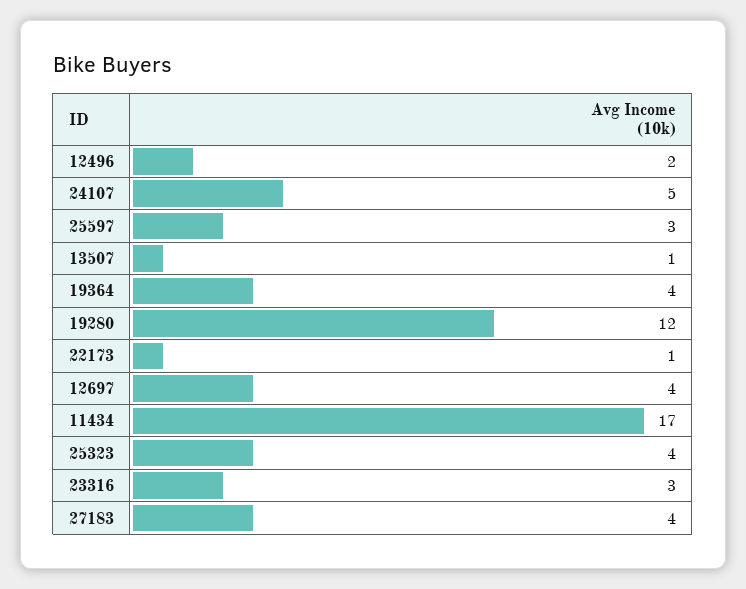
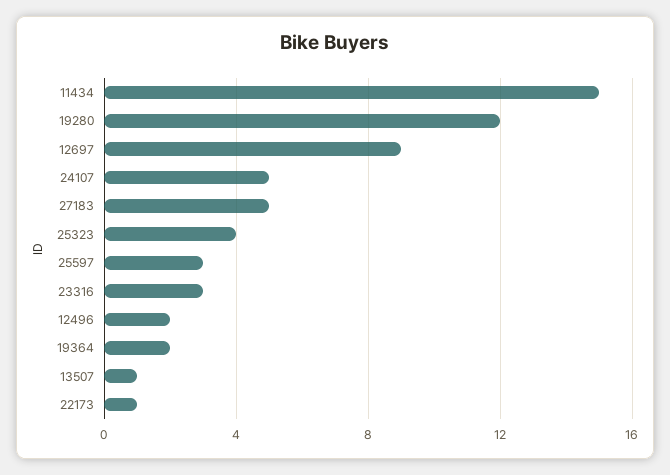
  {
    "12496": 2,
    "24107": 5,
    "25597": 3,
    "13507": 1,
-   "19364": 4,
+   "19364": 2,
    "19280": 12,
    "22173": 1,
-   "12697": 4,
+   "12697": 9,
-   "11434": 17,
+   "11434": 15,
    "25323": 4,
    "23316": 3,
-   "27183": 4
+   "27183": 5
  }

